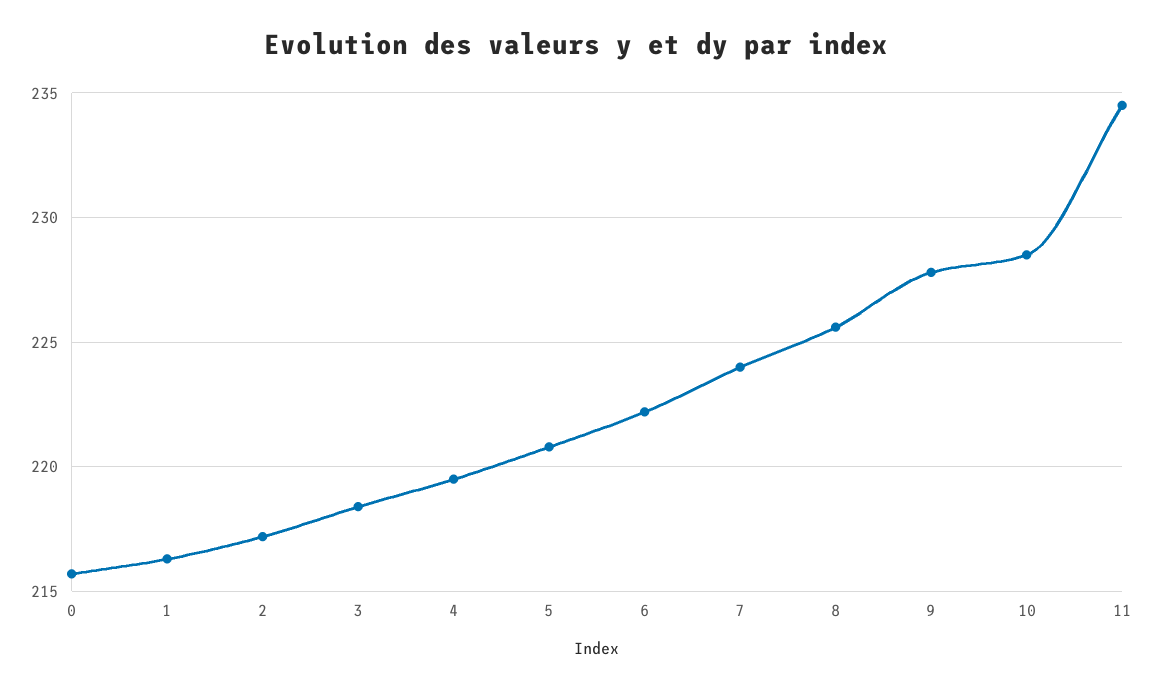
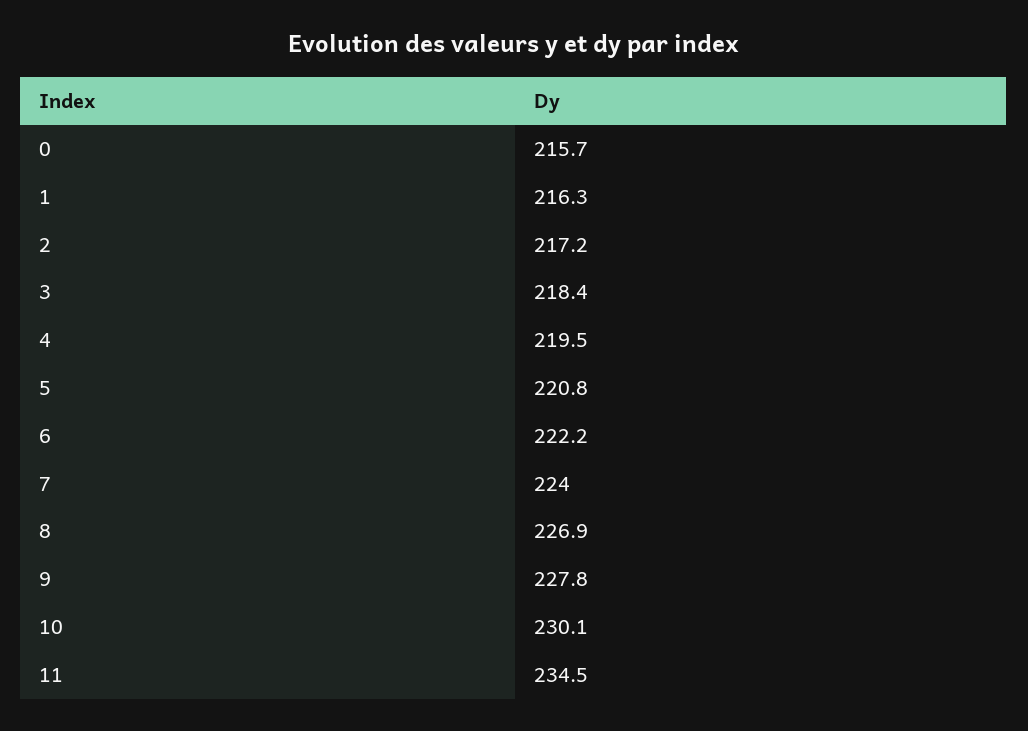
  {
    "0": 215.7,
    "1": 216.3,
    "2": 217.2,
    "3": 218.4,
    "4": 219.5,
    "5": 220.8,
    "6": 222.2,
    "7": 224,
-   "8": 225.5,
+   "8": 226.9,
    "9": 227.8,
-   "10": 228.5,
+   "10": 230.1,
    "11": 234.5
  }

